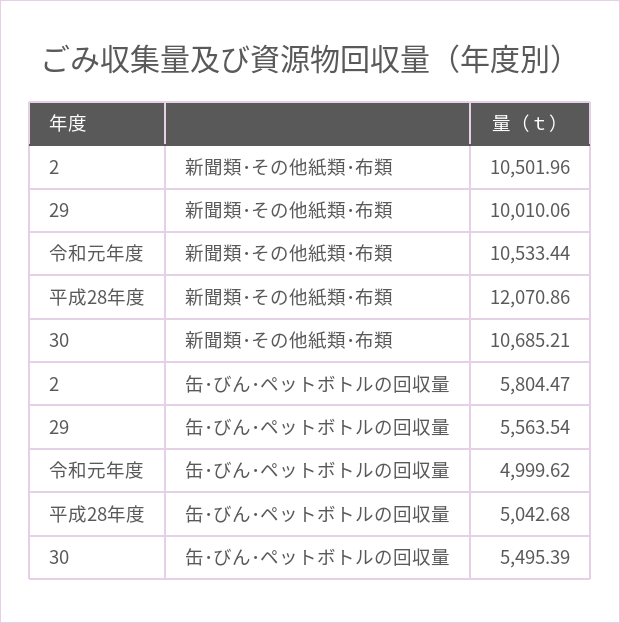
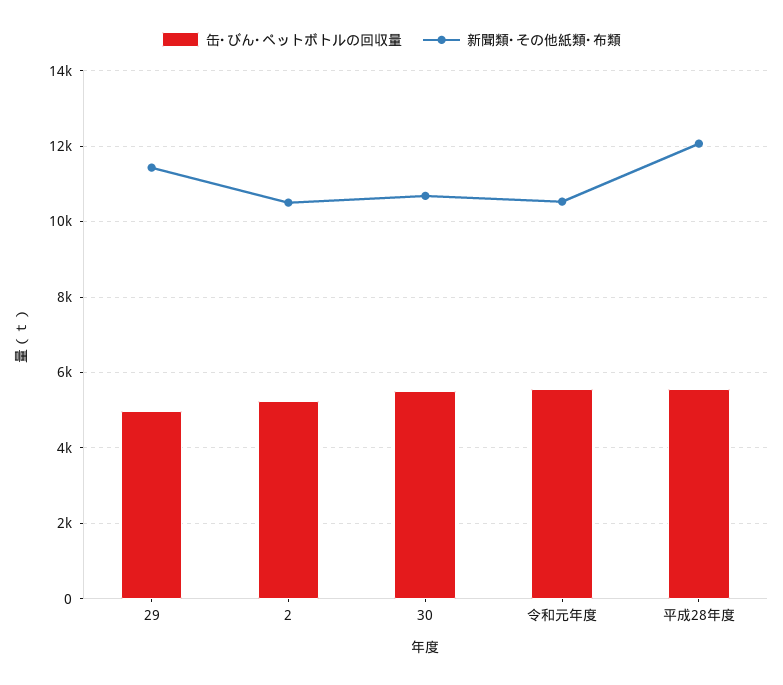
  {
    "新聞類･その他紙類･布類": {
      "2": 10501.96,
-     "29": 10010.06,
+     "29": 11400,
      "令和元年度": 10533.44,
      "平成28年度": 12070.86,
      "30": 10685.21
    },
    "缶･びん･ペットボトルの回収量": {
-     "2": 5804.47,
+     "2": 5200,
-     "29": 5563.54,
+     "29": 5000,
-     "令和元年度": 4999.62,
+     "令和元年度": 5600,
-     "平成28年度": 5042.68,
+     "平成28年度": 5600,
      "30": 5495.39
    }
  }

